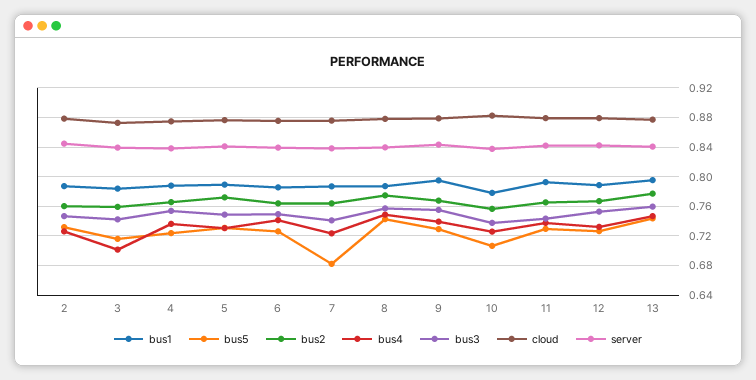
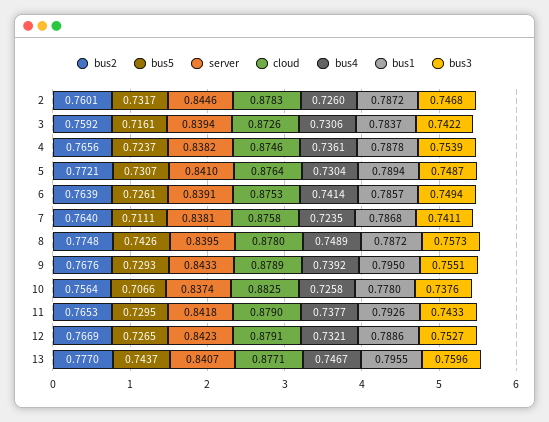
  {
    "bus1": {
      "2": 0.7872,
      "3": 0.7837,
      "4": 0.7878,
      "5": 0.7894,
      "6": 0.7857,
      "7": 0.7868,
      "8": 0.7872,
      "9": 0.795,
      "10": 0.778,
      "11": 0.7926,
      "12": 0.7886,
      "13": 0.7955
    },
    "bus5": {
      "2": 0.7317,
      "3": 0.7161,
      "4": 0.7237,
      "5": 0.7307,
      "6": 0.7261,
-     "7": 0.68,
+     "7": 0.7111,
      "8": 0.7426,
      "9": 0.7293,
      "10": 0.7066,
      "11": 0.7295,
      "12": 0.7265,
      "13": 0.7437
    },
    "bus2": {
      "2": 0.7601,
      "3": 0.7592,
      "4": 0.7656,
      "5": 0.7721,
      "6": 0.7639,
      "7": 0.764,
      "8": 0.7748,
      "9": 0.7676,
      "10": 0.7564,
      "11": 0.7653,
      "12": 0.7669,
      "13": 0.777
    },
    "bus4": {
      "2": 0.726,
-     "3": 0.7,
+     "3": 0.7306,
      "4": 0.7361,
      "5": 0.7304,
      "6": 0.7414,
      "7": 0.7235,
      "8": 0.7489,
      "9": 0.7392,
      "10": 0.7258,
      "11": 0.7377,
      "12": 0.7321,
      "13": 0.7467
    },
    "bus3": {
      "2": 0.7468,
      "3": 0.7422,
      "4": 0.7539,
      "5": 0.7487,
      "6": 0.7494,
      "7": 0.7411,
      "8": 0.7573,
      "9": 0.7551,
      "10": 0.7376,
      "11": 0.7433,
      "12": 0.7527,
      "13": 0.7596
    },
    "cloud": {
      "2": 0.8783,
      "3": 0.8726,
      "4": 0.8746,
      "5": 0.8764,
      "6": 0.8753,
      "7": 0.8758,
      "8": 0.878,
      "9": 0.8789,
      "10": 0.8825,
      "11": 0.879,
      "12": 0.8791,
      "13": 0.8771
    },
    "server": {
      "2": 0.8446,
      "3": 0.8394,
      "4": 0.8382,
      "5": 0.841,
      "6": 0.8391,
      "7": 0.8381,
      "8": 0.8395,
      "9": 0.8433,
      "10": 0.8374,
      "11": 0.8418,
      "12": 0.8423,
      "13": 0.8407
    }
  }

